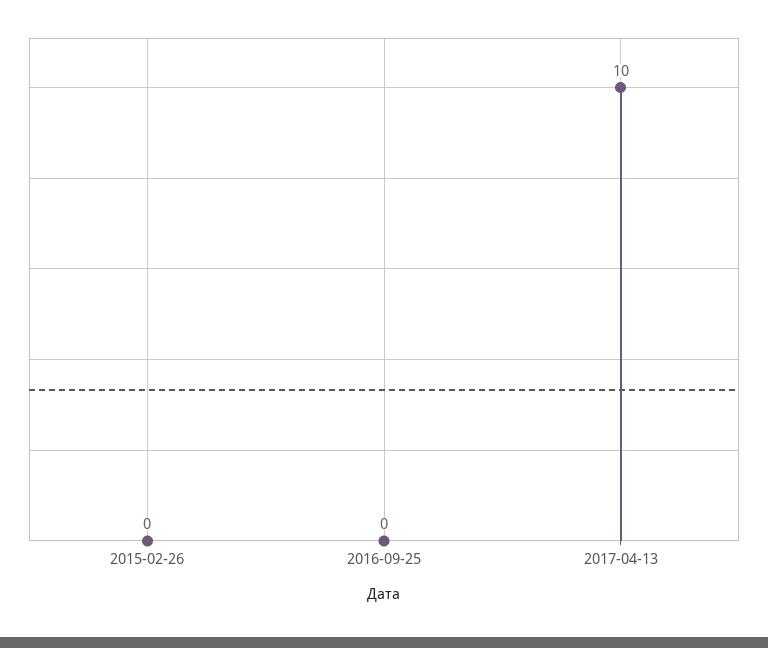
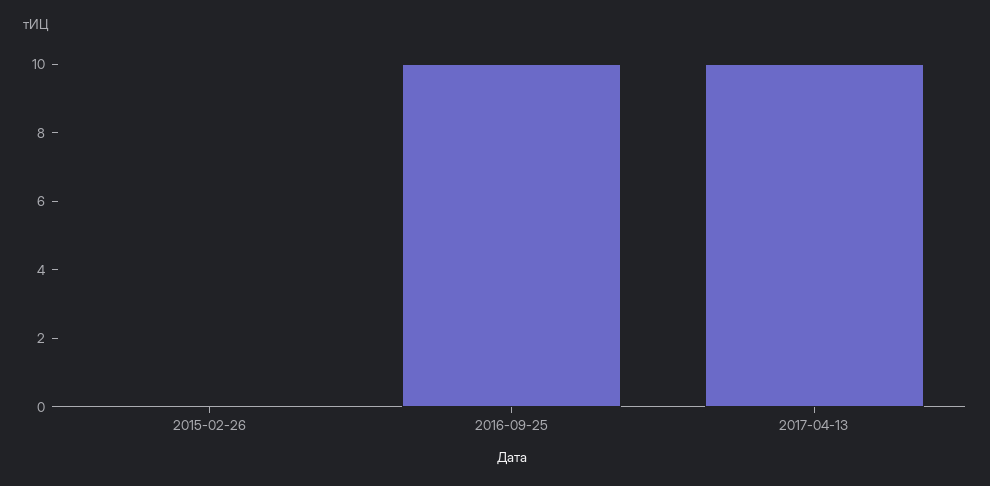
  {
    "2015-02-26": 0,
-   "2016-09-25": 0,
+   "2016-09-25": 10,
    "2017-04-13": 10
  }

